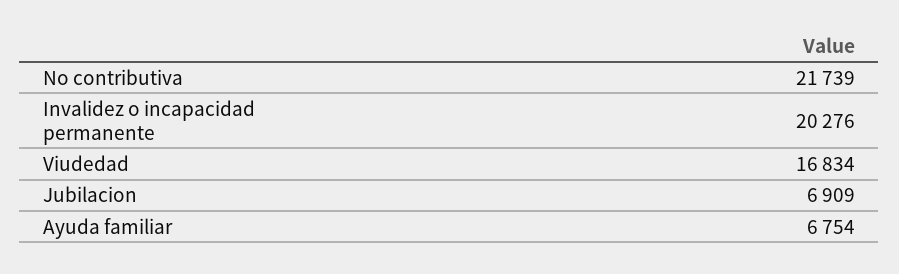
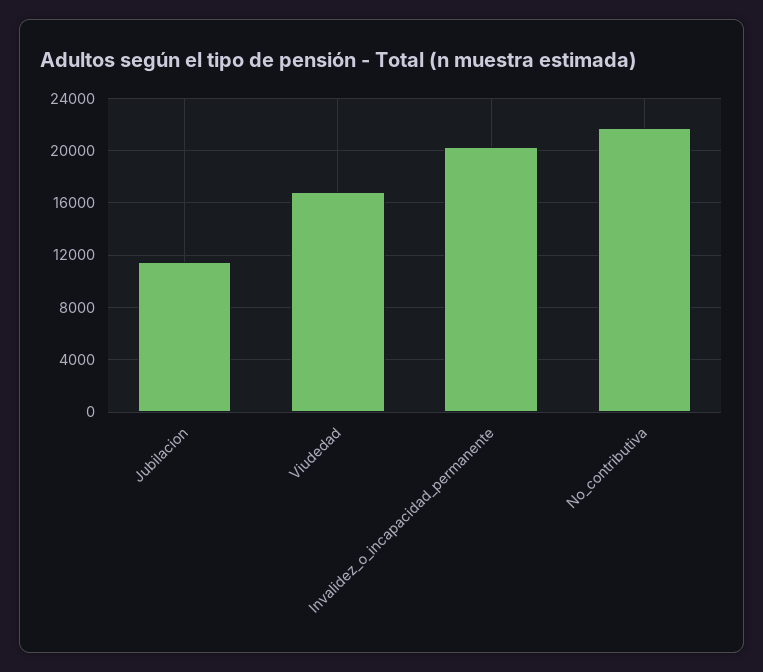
  {
    "No contributiva": 21739,
    "Invalidez o incapacidad permanente": 20276,
    "Viudedad": 16834,
-   "Jubilacion": 6909,
+   "Jubilacion": 11500
-   "Ayuda familiar": 6754
  }

